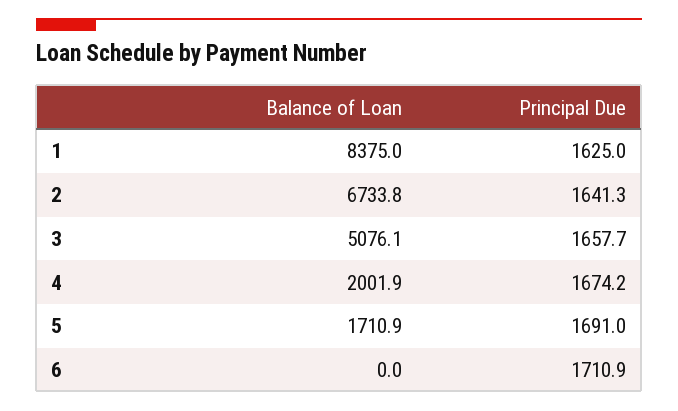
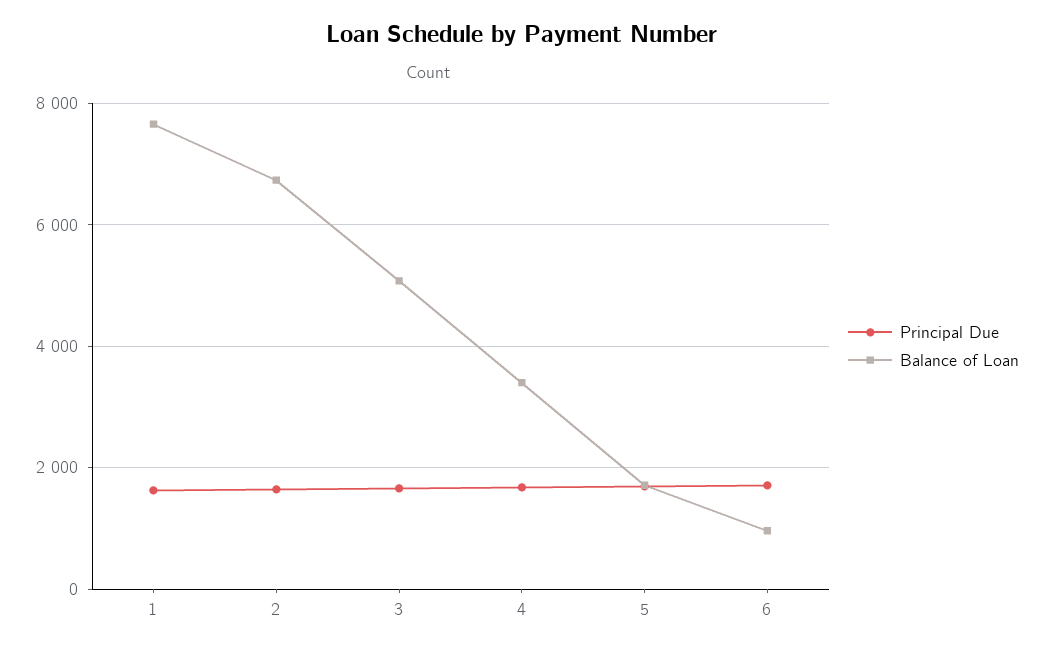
  {
    "Balance of Loan": {
-     "1": 8375,
+     "1": 7600,
      "2": 6733.8,
      "3": 5076.1,
-     "4": 2001.9,
+     "4": 3400,
      "5": 1710.9,
-     "6": 0
+     "6": 1000
    },
    "Principal Due": {
      "1": 1625,
      "2": 1641.3,
      "3": 1657.7,
      "4": 1674.2,
      "5": 1691,
      "6": 1710.9
    }
  }

